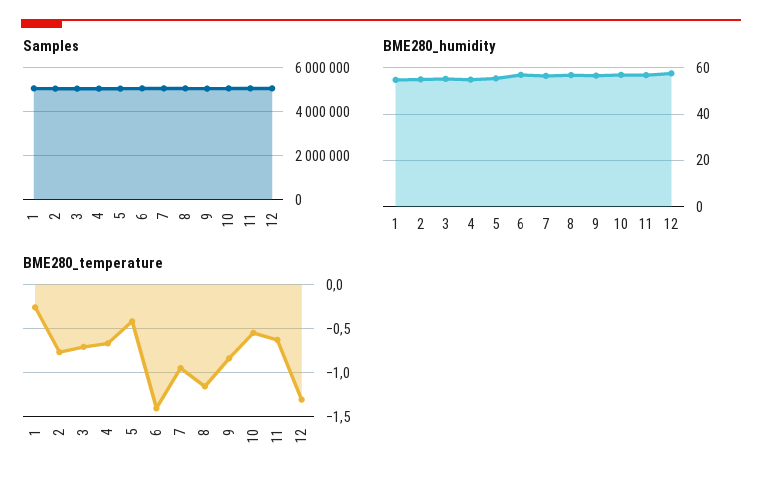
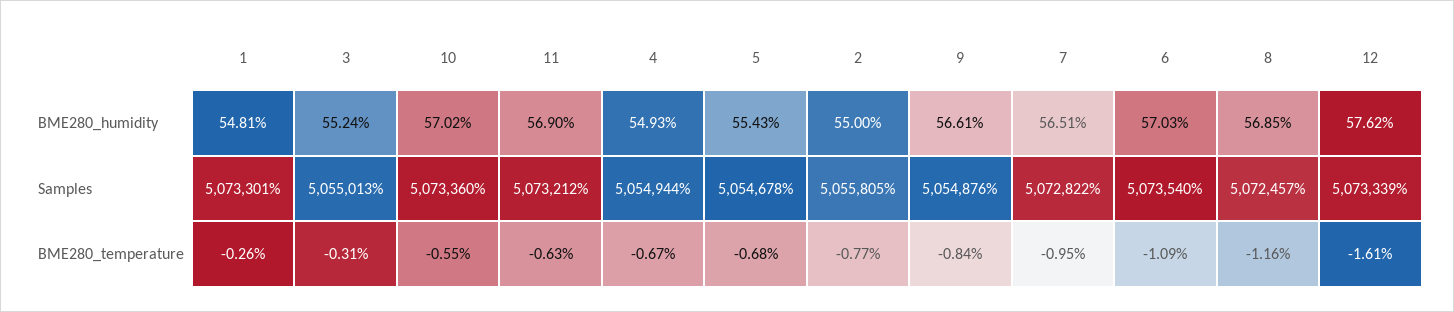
  {
    "Samples": {
      "1": 5073301,
      "2": 5055805,
      "3": 5055013,
      "4": 5054944,
      "5": 5054678,
      "6": 5073540,
      "7": 5072822,
      "8": 5072457,
      "9": 5054876,
      "10": 5073360,
      "11": 5073212,
      "12": 5073339
    },
    "BME280_humidity": {
      "1": 54.81,
      "2": 55,
      "3": 55.24,
      "4": 54.93,
      "5": 55.43,
      "6": 57.03,
      "7": 56.51,
      "8": 56.85,
      "9": 56.61,
      "10": 57.02,
      "11": 56.9,
      "12": 57.62
    },
    "BME280_temperature": {
      "1": -0.26,
      "2": -0.77,
-     "3": -0.7,
+     "3": -0.31,
      "4": -0.67,
-     "5": -0.4,
+     "5": -0.68,
-     "6": -1.4,
+     "6": -1.09,
      "7": -0.95,
      "8": -1.16,
      "9": -0.84,
      "10": -0.55,
      "11": -0.63,
-     "12": -1.3
+     "12": -1.61
    }
  }

